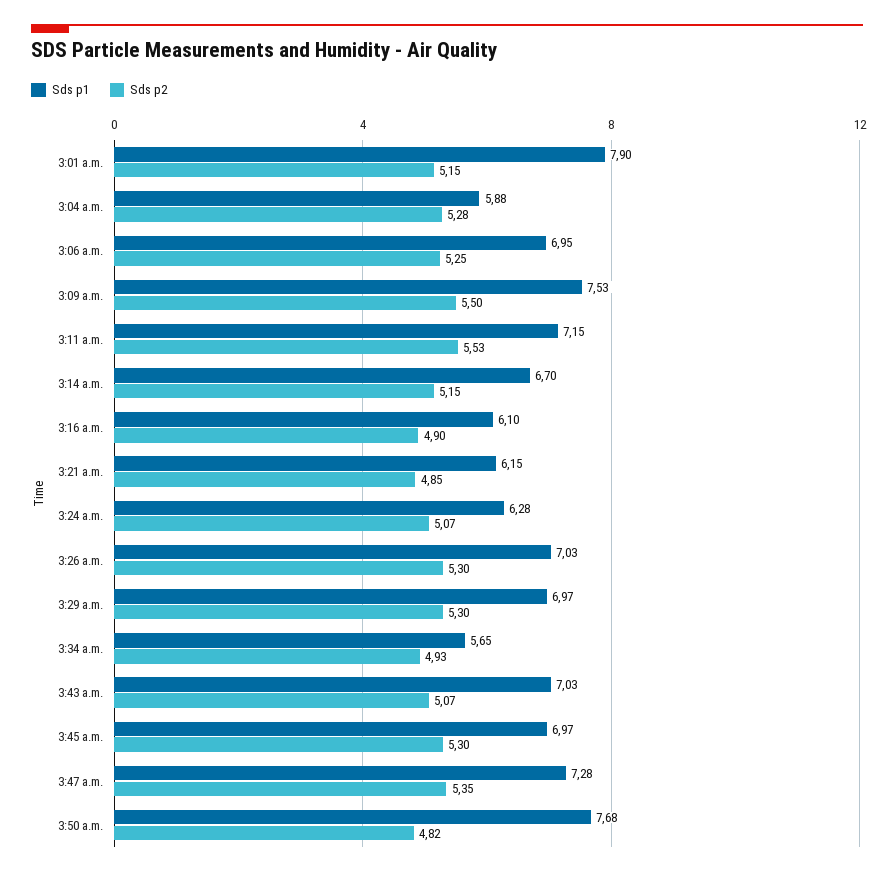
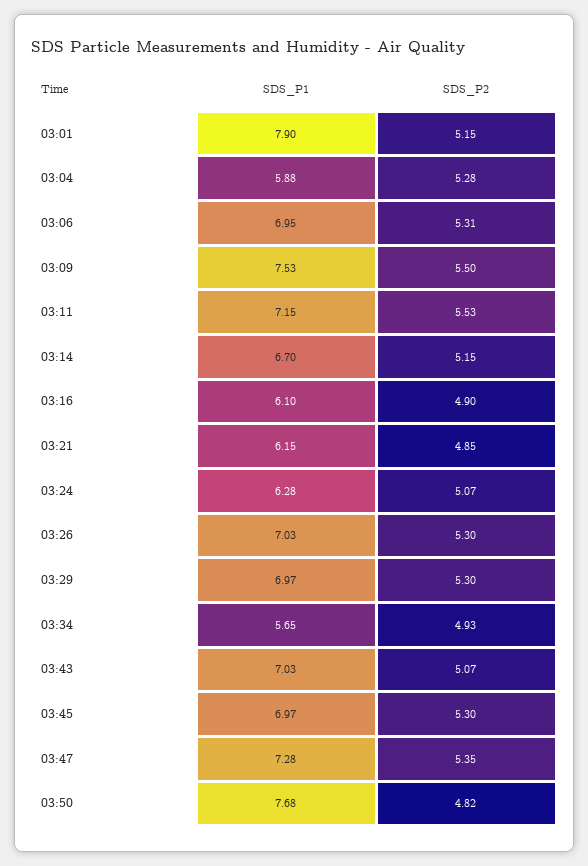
  {
    "Sds p1": {
      "3:01 a.m.": 7.9,
      "3:04 a.m.": 5.88,
      "3:06 a.m.": 6.95,
      "3:09 a.m.": 7.53,
      "3:11 a.m.": 7.15,
      "3:14 a.m.": 6.7,
      "3:16 a.m.": 6.1,
      "3:21 a.m.": 6.15,
      "3:24 a.m.": 6.28,
      "3:26 a.m.": 7.03,
      "3:29 a.m.": 6.97,
      "3:34 a.m.": 5.65,
      "3:43 a.m.": 7.03,
      "3:45 a.m.": 6.97,
      "3:47 a.m.": 7.28,
      "3:50 a.m.": 7.68
    },
    "Sds p2": {
      "3:01 a.m.": 5.15,
      "3:04 a.m.": 5.28,
-     "3:06 a.m.": 5.25,
+     "3:06 a.m.": 5.31,
      "3:09 a.m.": 5.5,
      "3:11 a.m.": 5.53,
      "3:14 a.m.": 5.15,
      "3:16 a.m.": 4.9,
      "3:21 a.m.": 4.85,
      "3:24 a.m.": 5.07,
      "3:26 a.m.": 5.3,
      "3:29 a.m.": 5.3,
      "3:34 a.m.": 4.93,
      "3:43 a.m.": 5.07,
      "3:45 a.m.": 5.3,
      "3:47 a.m.": 5.35,
      "3:50 a.m.": 4.82
    }
  }

